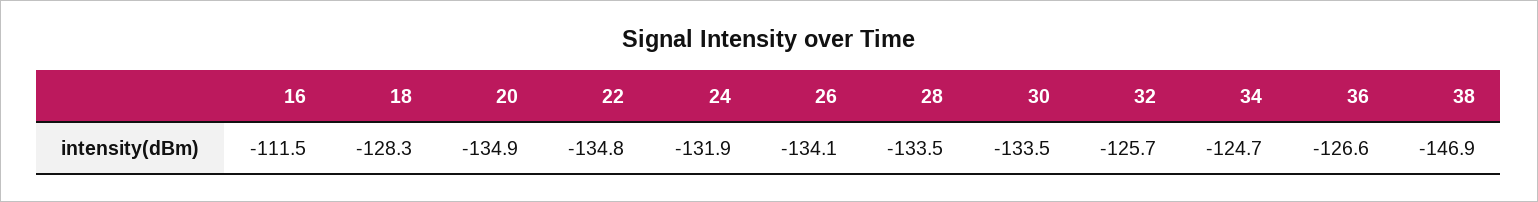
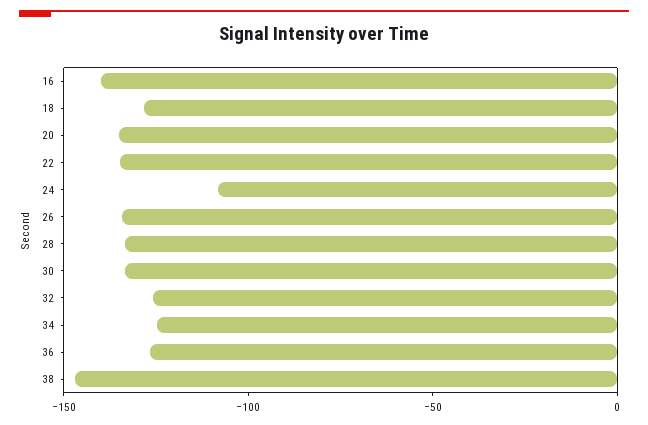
  {
-   "16": -111.5,
+   "16": -140,
    "18": -128.3,
    "20": -134.9,
    "22": -134.8,
-   "24": -131.9,
+   "24": -110,
    "26": -134.1,
    "28": -133.5,
    "30": -133.5,
    "32": -125.7,
    "34": -124.7,
    "36": -126.6,
    "38": -146.9
  }

